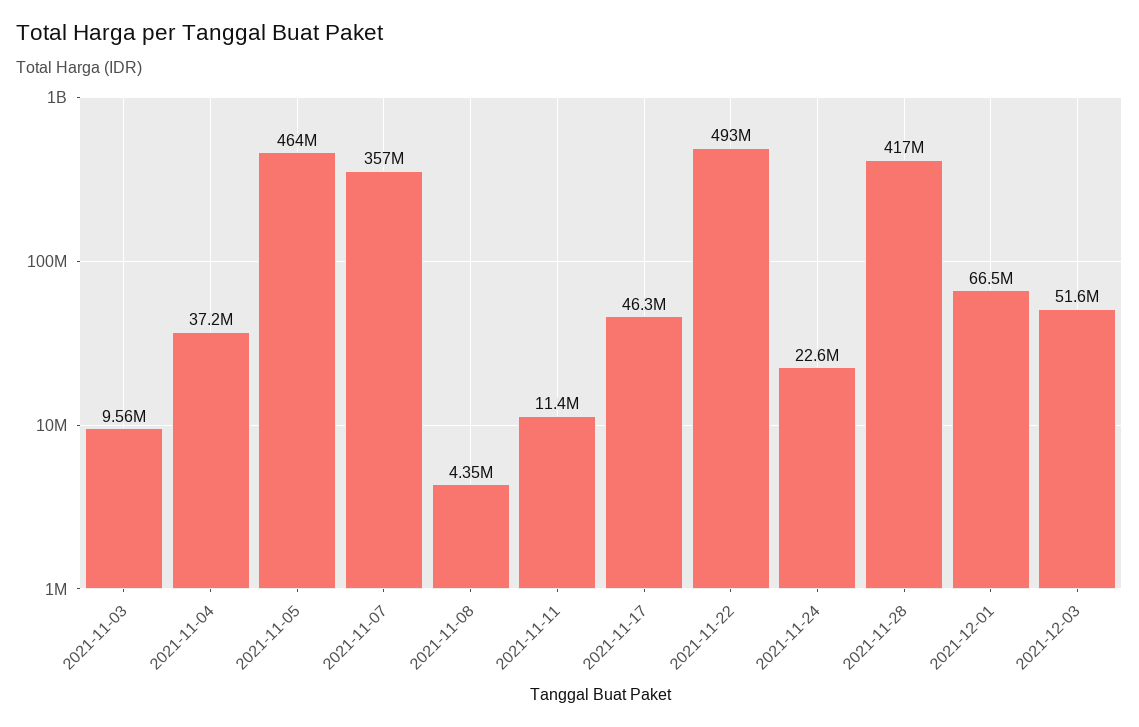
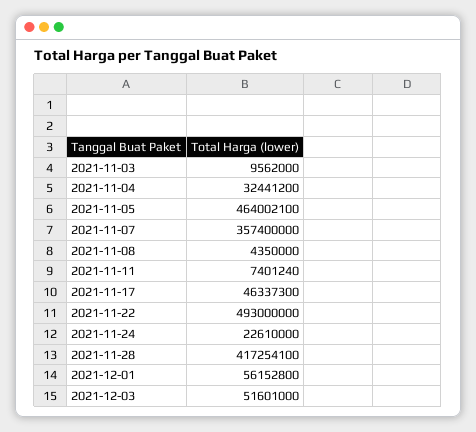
  {
    "2021-11-03": 9562000,
-   "2021-11-04": 37200000,
+   "2021-11-04": 32441200,
    "2021-11-05": 464002100,
    "2021-11-07": 357400000,
    "2021-11-08": 4350000,
-   "2021-11-11": 11400000,
+   "2021-11-11": 7401240,
    "2021-11-17": 46337300,
    "2021-11-22": 493000000,
    "2021-11-24": 22610000,
    "2021-11-28": 417254100,
-   "2021-12-01": 66500000,
+   "2021-12-01": 56152800,
    "2021-12-03": 51601000
  }

